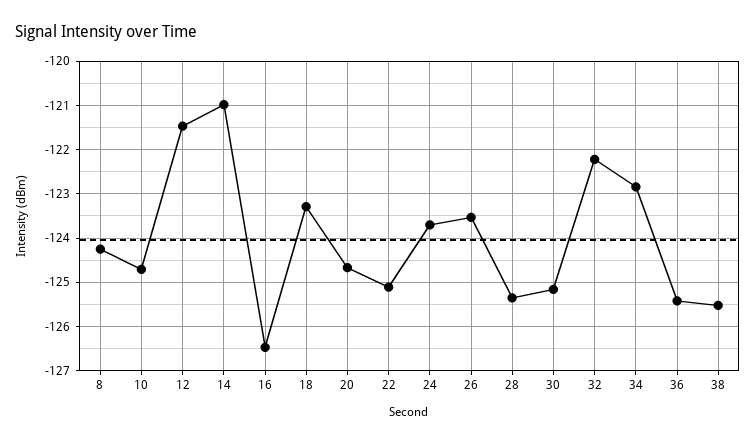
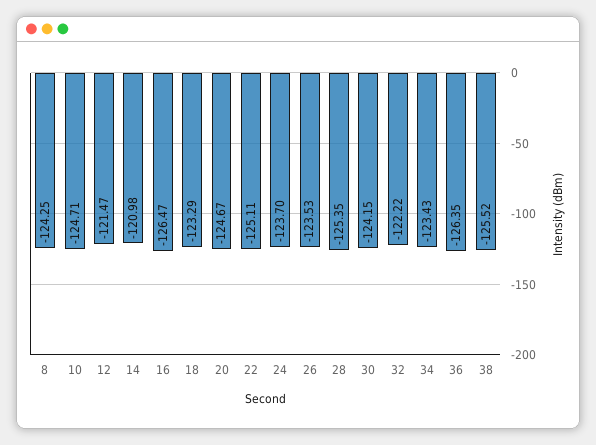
  {
    "8": -124.25,
    "10": -124.71,
    "12": -121.47,
    "14": -120.98,
    "16": -126.47,
    "18": -123.29,
    "20": -124.67,
    "22": -125.11,
    "24": -123.7,
    "26": -123.53,
    "28": -125.35,
-   "30": -125.2,
+   "30": -124.15,
    "32": -122.22,
-   "34": -122.8,
+   "34": -123.43,
-   "36": -125.4,
+   "36": -126.35,
    "38": -125.52
  }

